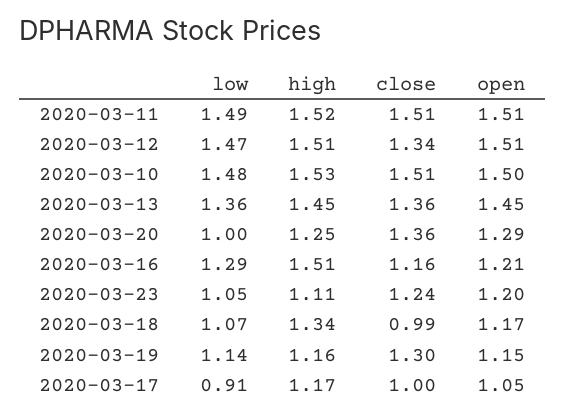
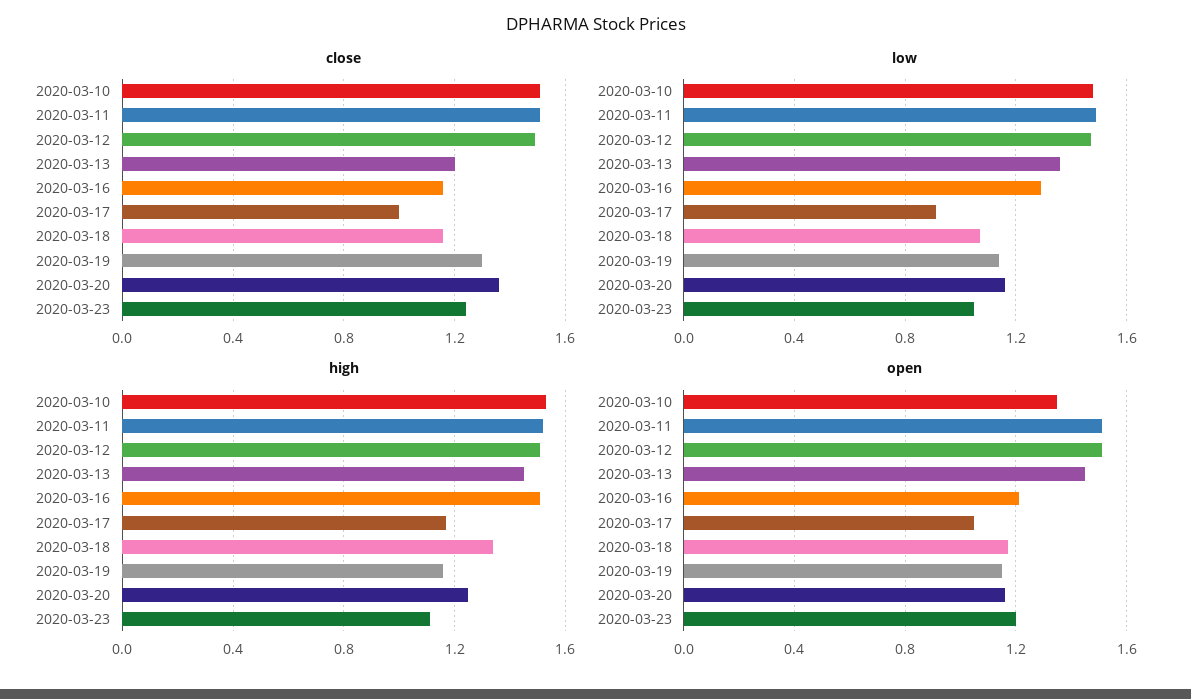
  {
    "low": {
      "2020-03-11": 1.49,
      "2020-03-12": 1.47,
      "2020-03-10": 1.48,
      "2020-03-13": 1.36,
-     "2020-03-20": 1,
+     "2020-03-20": 1.15,
      "2020-03-16": 1.29,
      "2020-03-23": 1.05,
      "2020-03-18": 1.07,
      "2020-03-19": 1.14,
      "2020-03-17": 0.91
    },
    "high": {
      "2020-03-11": 1.52,
      "2020-03-12": 1.51,
      "2020-03-10": 1.53,
      "2020-03-13": 1.45,
      "2020-03-20": 1.25,
      "2020-03-16": 1.51,
      "2020-03-23": 1.11,
      "2020-03-18": 1.34,
      "2020-03-19": 1.16,
      "2020-03-17": 1.17
    },
    "close": {
      "2020-03-11": 1.51,
-     "2020-03-12": 1.34,
+     "2020-03-12": 1.5,
      "2020-03-10": 1.51,
-     "2020-03-13": 1.36,
+     "2020-03-13": 1.2,
      "2020-03-20": 1.36,
      "2020-03-16": 1.16,
      "2020-03-23": 1.24,
-     "2020-03-18": 0.99,
+     "2020-03-18": 1.15,
      "2020-03-19": 1.3,
      "2020-03-17": 1
    },
    "open": {
      "2020-03-11": 1.51,
      "2020-03-12": 1.51,
-     "2020-03-10": 1.5,
+     "2020-03-10": 1.35,
      "2020-03-13": 1.45,
-     "2020-03-20": 1.29,
+     "2020-03-20": 1.15,
      "2020-03-16": 1.21,
      "2020-03-23": 1.2,
      "2020-03-18": 1.17,
      "2020-03-19": 1.15,
      "2020-03-17": 1.05
    }
  }

